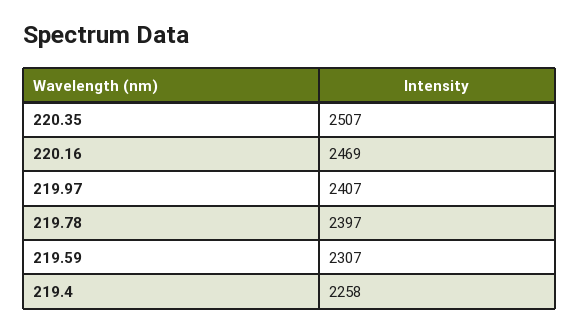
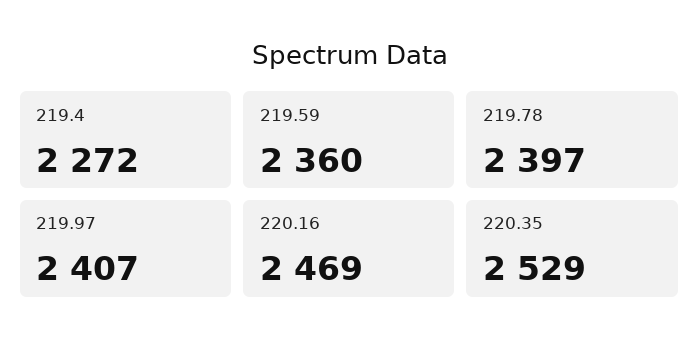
  {
-   "220.35": 2507,
+   "220.35": 2529,
    "220.16": 2469,
    "219.97": 2407,
    "219.78": 2397,
-   "219.59": 2307,
+   "219.59": 2360,
-   "219.4": 2258
+   "219.4": 2272
  }

